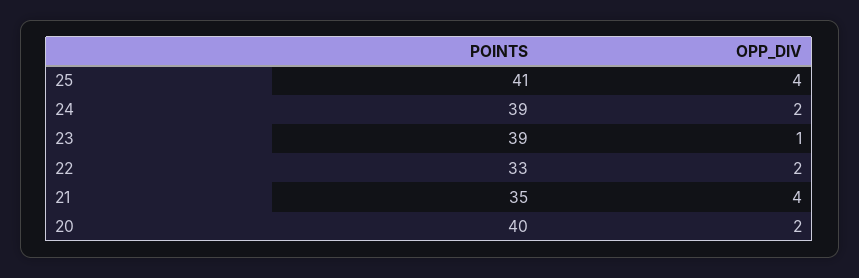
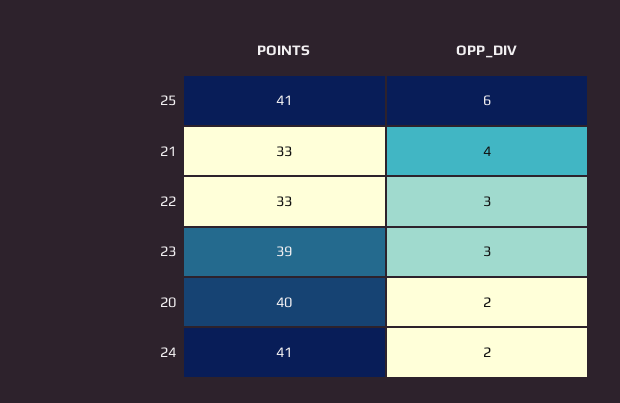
  {
    "POINTS": {
      "25": 41,
-     "24": 39,
+     "24": 41,
      "23": 39,
      "22": 33,
-     "21": 35,
+     "21": 33,
      "20": 40
    },
    "OPP_DIV": {
-     "25": 4,
+     "25": 6,
      "24": 2,
-     "23": 1,
+     "23": 3,
-     "22": 2,
+     "22": 3,
      "21": 4,
      "20": 2
    }
  }

